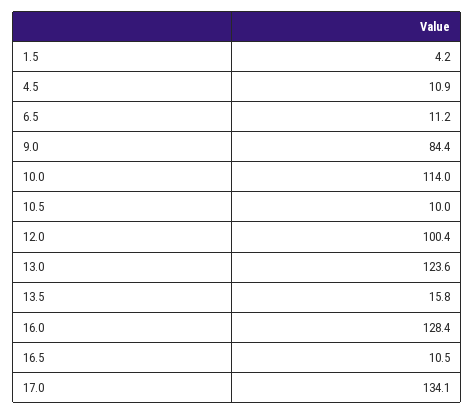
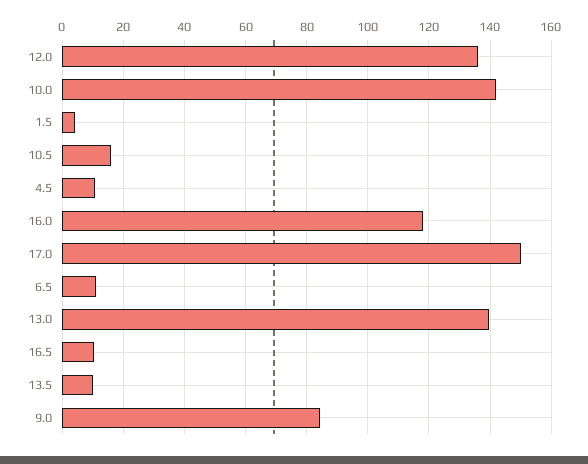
  {
    "1.5": 4.2,
    "4.5": 10.9,
    "6.5": 11.2,
    "9.0": 84.4,
-   "10.0": 114,
+   "10.0": 142,
-   "10.5": 10,
+   "10.5": 16,
-   "12.0": 100.4,
+   "12.0": 136,
-   "13.0": 123.6,
+   "13.0": 140,
-   "13.5": 15.8,
+   "13.5": 10,
-   "16.0": 128.4,
+   "16.0": 118,
    "16.5": 10.5,
-   "17.0": 134.1
+   "17.0": 150
  }

